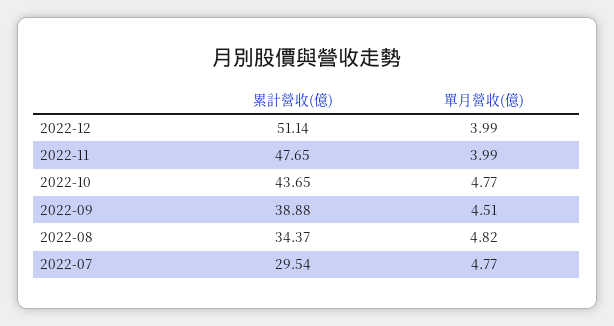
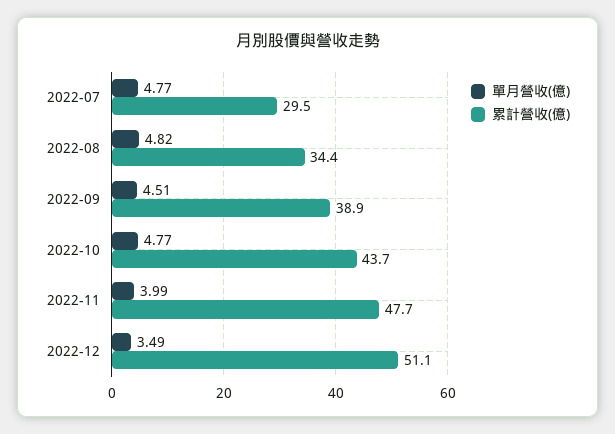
  {
    "累計營收(億)": {
      "2022-12": 51.14,
      "2022-11": 47.65,
      "2022-10": 43.65,
      "2022-09": 38.88,
      "2022-08": 34.37,
      "2022-07": 29.54
    },
    "單月營收(億)": {
-     "2022-12": 3.99,
+     "2022-12": 3.49,
      "2022-11": 3.99,
      "2022-10": 4.77,
      "2022-09": 4.51,
      "2022-08": 4.82,
      "2022-07": 4.77
    }
  }

